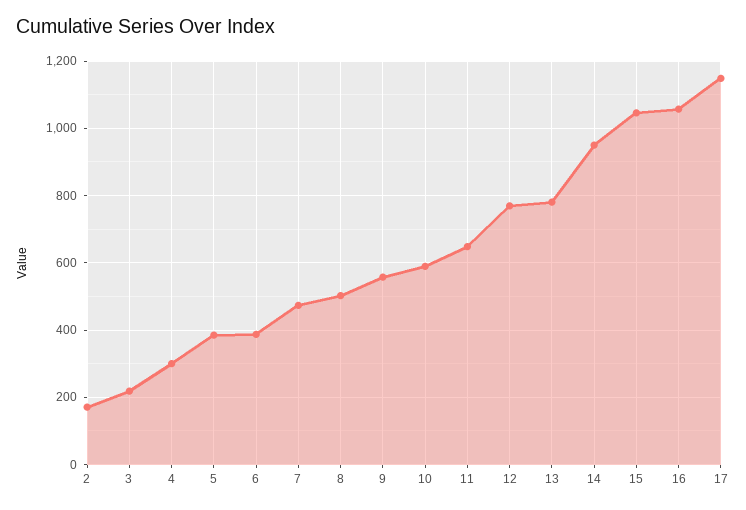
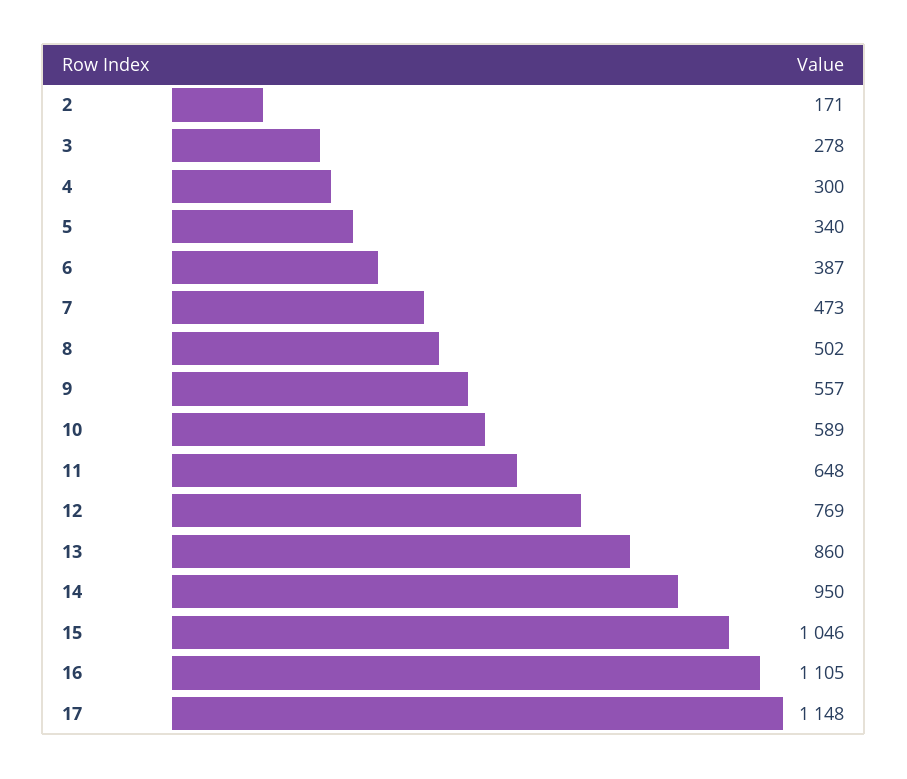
  {
    "2": 171,
-   "3": 220,
+   "3": 278,
    "4": 300,
-   "5": 380,
+   "5": 340,
    "6": 387,
    "7": 473,
    "8": 502,
    "9": 557,
    "10": 589,
    "11": 648,
    "12": 769,
-   "13": 780,
+   "13": 860,
    "14": 950,
    "15": 1046,
-   "16": 1060,
+   "16": 1105,
    "17": 1148
  }

